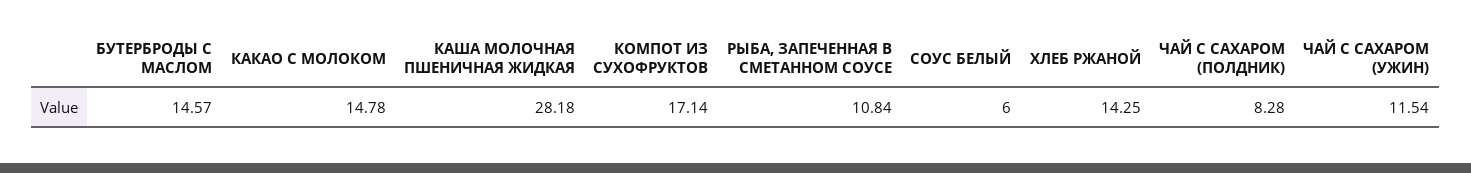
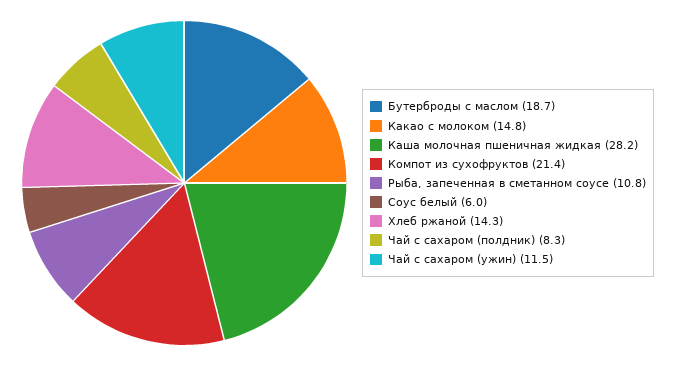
  {
-   "БУТЕРБРОДЫ С МАСЛОМ": 14.57,
+   "БУТЕРБРОДЫ С МАСЛОМ": 18.7,
    "КАКАО С МОЛОКОМ": 14.78,
    "КАША МОЛОЧНАЯ ПШЕНИЧНАЯ ЖИДКАЯ": 28.18,
-   "КОМПОТ ИЗ СУХОФРУКТОВ": 17.14,
+   "КОМПОТ ИЗ СУХОФРУКТОВ": 21.4,
    "РЫБА, ЗАПЕЧЕННАЯ В СМЕТАННОМ СОУСЕ": 10.84,
    "СОУС БЕЛЫЙ": 6,
    "ХЛЕБ РЖАНОЙ": 14.25,
    "ЧАЙ С САХАРОМ (ПОЛДНИК)": 8.28,
    "ЧАЙ С САХАРОМ (УЖИН)": 11.54
  }

